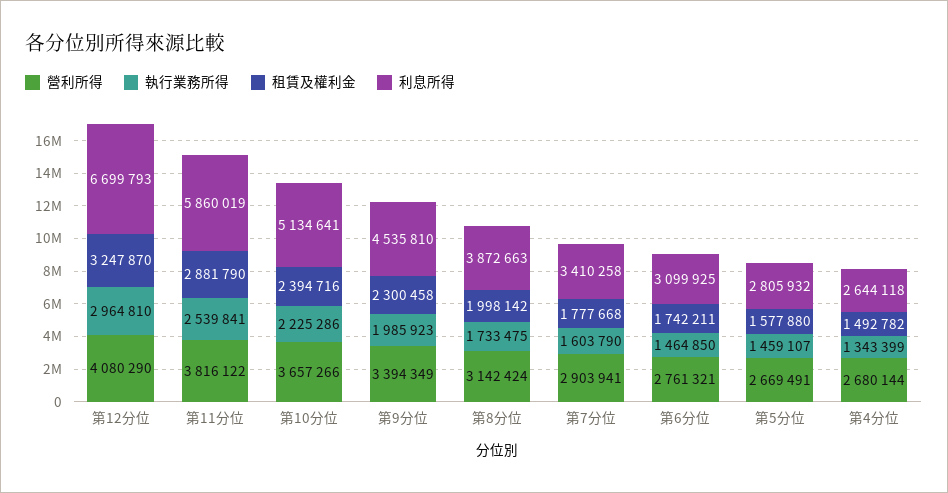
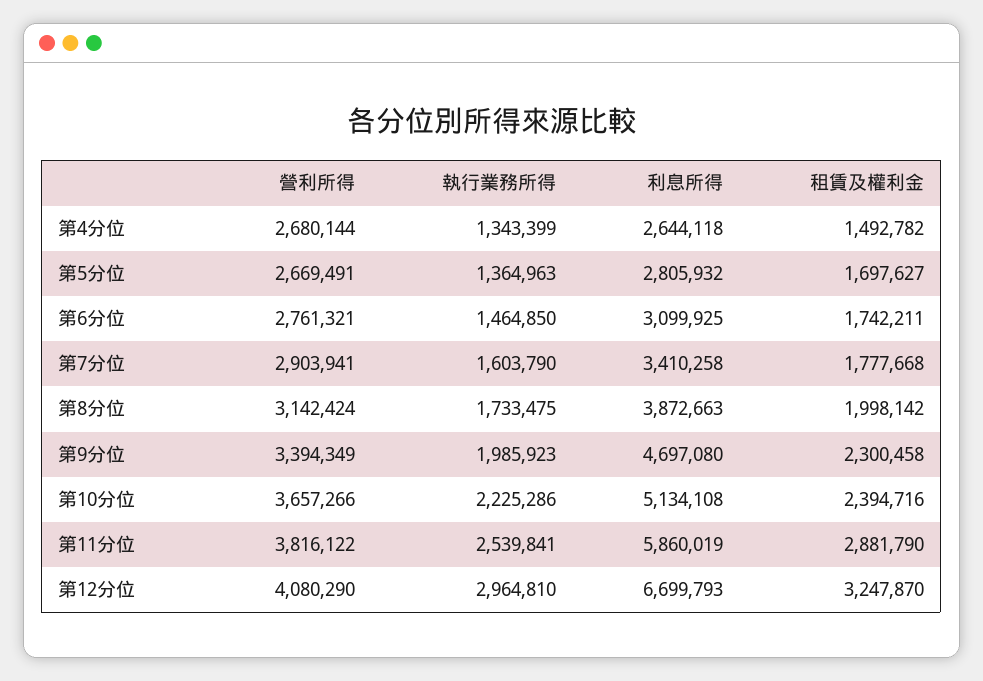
  {
    "營利所得": {
      "第12分位": 4080290,
      "第11分位": 3816122,
      "第10分位": 3657266,
      "第9分位": 3394349,
      "第8分位": 3142424,
      "第7分位": 2903941,
      "第6分位": 2761321,
      "第5分位": 2669491,
      "第4分位": 2680144
    },
    "執行業務所得": {
      "第12分位": 2964810,
      "第11分位": 2539841,
      "第10分位": 2225286,
      "第9分位": 1985923,
      "第8分位": 1733475,
      "第7分位": 1603790,
      "第6分位": 1464850,
-     "第5分位": 1459107,
+     "第5分位": 1364963,
      "第4分位": 1343399
    },
    "租賃及權利金": {
      "第12分位": 3247870,
      "第11分位": 2881790,
      "第10分位": 2394716,
      "第9分位": 2300458,
      "第8分位": 1998142,
      "第7分位": 1777668,
      "第6分位": 1742211,
-     "第5分位": 1577880,
+     "第5分位": 1697627,
      "第4分位": 1492782
    },
    "利息所得": {
      "第12分位": 6699793,
      "第11分位": 5860019,
-     "第10分位": 5134641,
+     "第10分位": 5134108,
-     "第9分位": 4535810,
+     "第9分位": 4697080,
      "第8分位": 3872663,
      "第7分位": 3410258,
      "第6分位": 3099925,
      "第5分位": 2805932,
      "第4分位": 2644118
    }
  }

